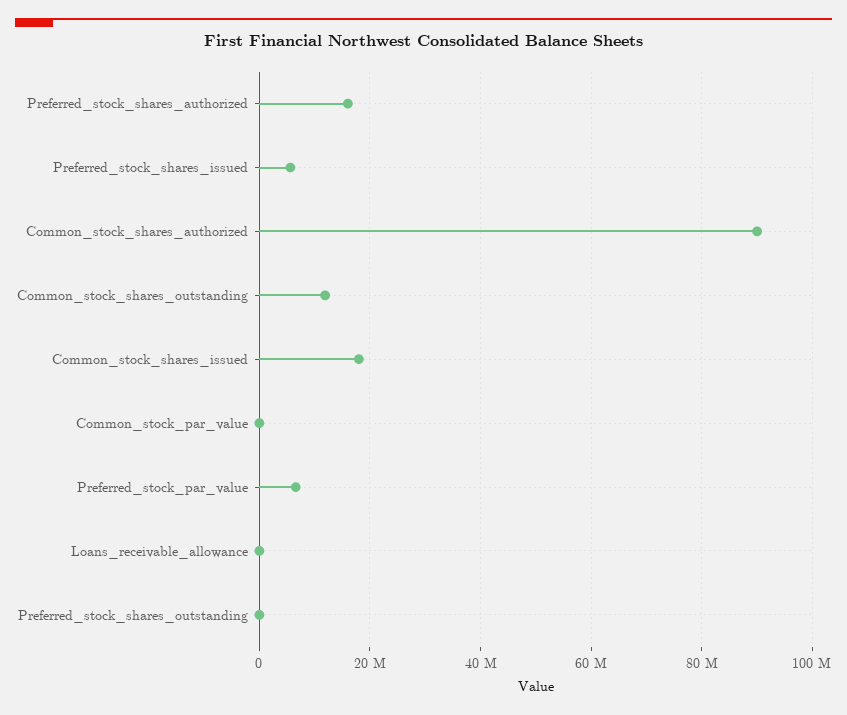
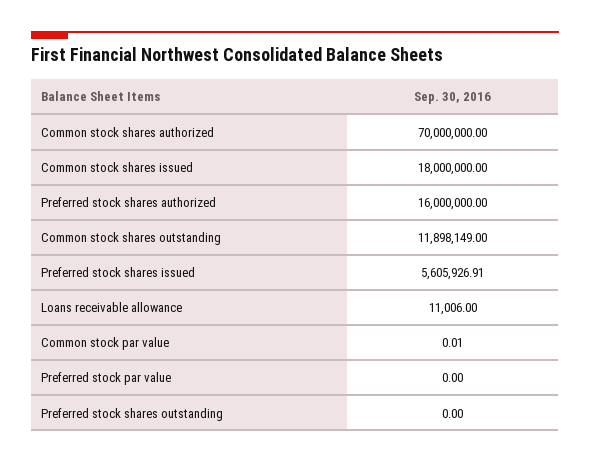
  {
    "Preferred_stock_shares_authorized": 16000000,
    "Preferred_stock_shares_issued": 5605926.91,
-   "Common_stock_shares_authorized": 90000000,
+   "Common_stock_shares_authorized": 70000000,
    "Common_stock_shares_outstanding": 11898149,
    "Common_stock_shares_issued": 18000000,
    "Common_stock_par_value": 0.01,
-   "Preferred_stock_par_value": 6000000,
+   "Preferred_stock_par_value": 0,
    "Loans_receivable_allowance": 11006,
    "Preferred_stock_shares_outstanding": 0
  }

